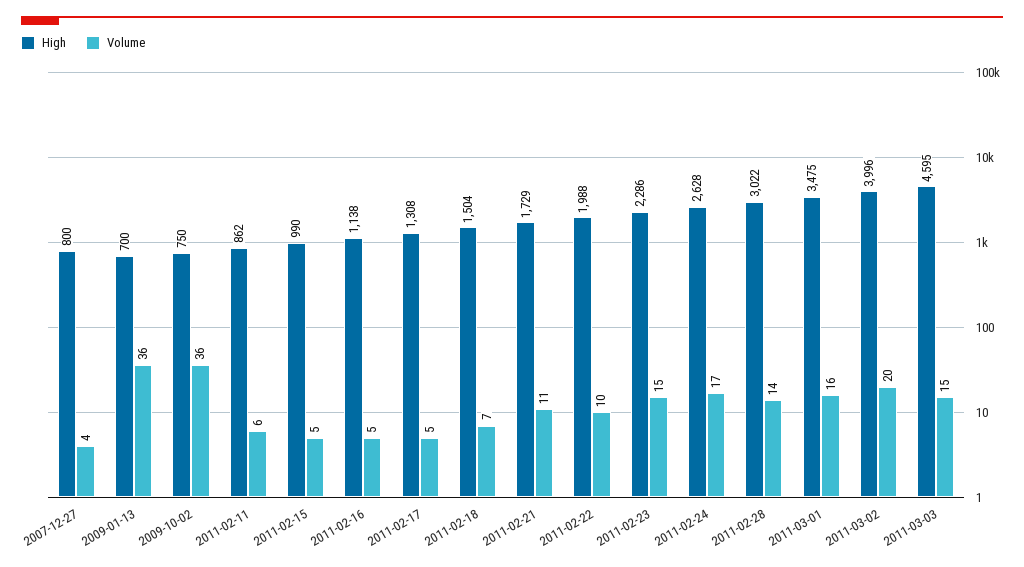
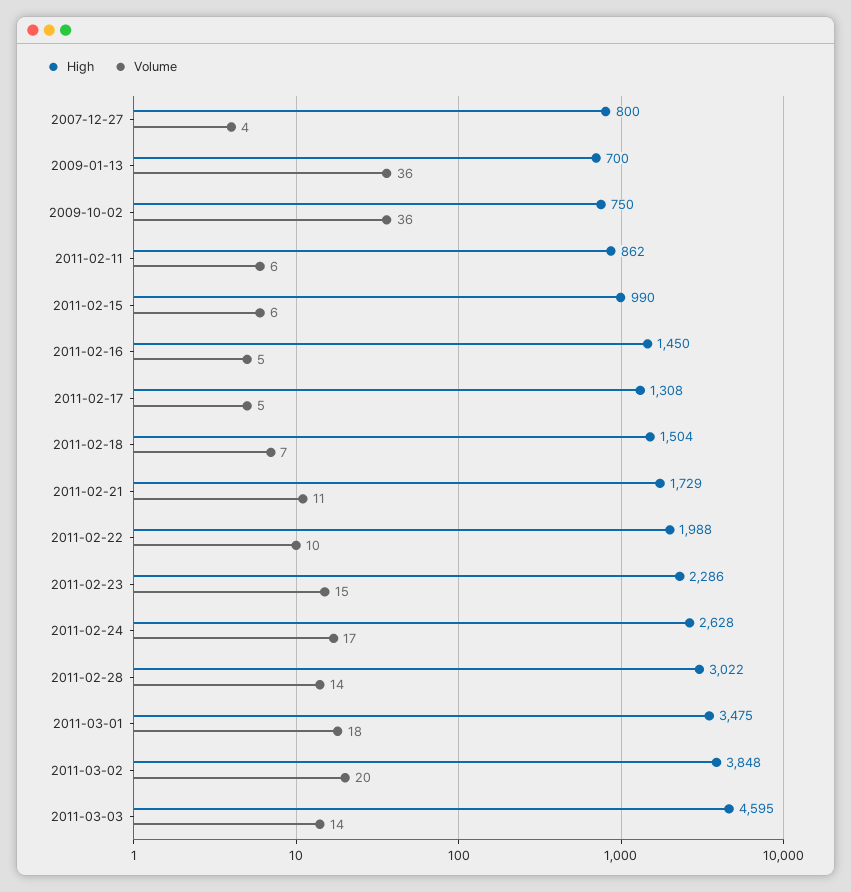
  {
    "High": {
      "2007-12-27": 800,
      "2009-01-13": 700,
      "2009-10-02": 750,
      "2011-02-11": 862,
      "2011-02-15": 990,
-     "2011-02-16": 1138,
+     "2011-02-16": 1450,
      "2011-02-17": 1308,
      "2011-02-18": 1504,
      "2011-02-21": 1729,
      "2011-02-22": 1988,
      "2011-02-23": 2286,
      "2011-02-24": 2628,
      "2011-02-28": 3022,
      "2011-03-01": 3475,
-     "2011-03-02": 3996,
+     "2011-03-02": 3848,
      "2011-03-03": 4595
    },
    "Volume": {
      "2007-12-27": 4,
      "2009-01-13": 36,
      "2009-10-02": 36,
      "2011-02-11": 6,
-     "2011-02-15": 5,
+     "2011-02-15": 6,
      "2011-02-16": 5,
      "2011-02-17": 5,
      "2011-02-18": 7,
      "2011-02-21": 11,
      "2011-02-22": 10,
      "2011-02-23": 15,
      "2011-02-24": 17,
      "2011-02-28": 14,
-     "2011-03-01": 16,
+     "2011-03-01": 18,
      "2011-03-02": 20,
-     "2011-03-03": 15
+     "2011-03-03": 14
    }
  }

